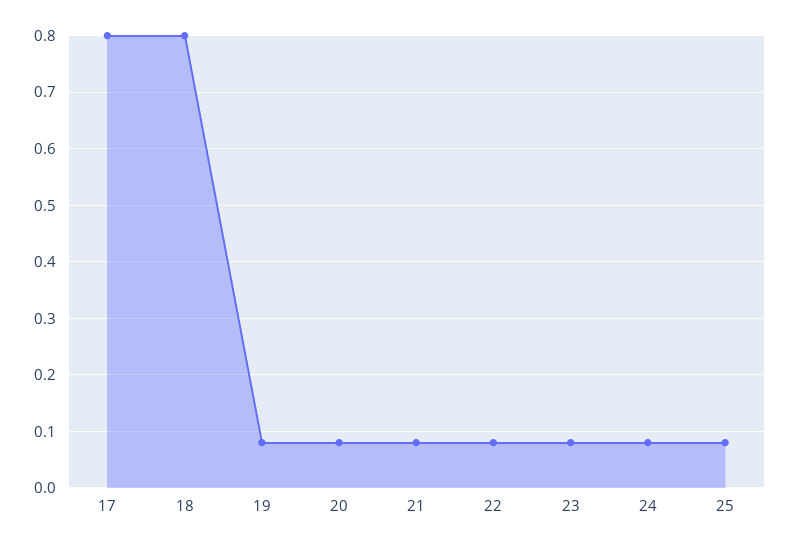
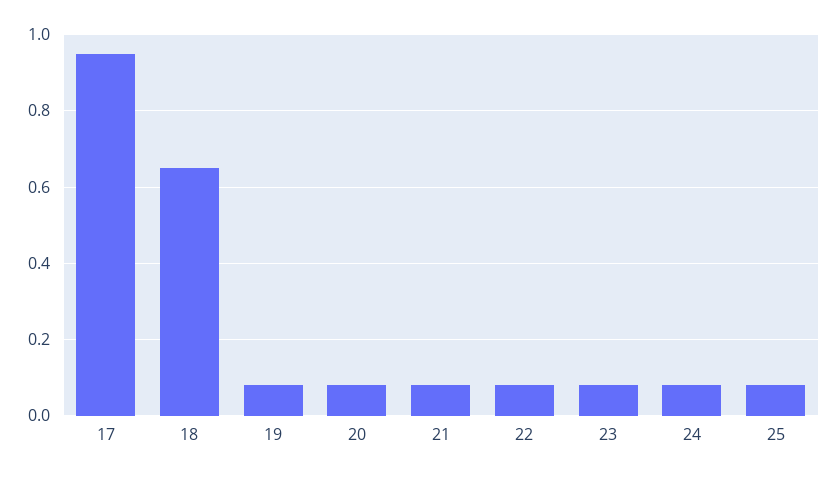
  {
-   "17": 0.8,
+   "17": 0.95,
-   "18": 0.8,
+   "18": 0.65,
    "19": 0.1,
    "20": 0.1,
    "21": 0.1,
    "22": 0.1,
    "23": 0.1,
    "24": 0.1,
    "25": 0.1
  }

